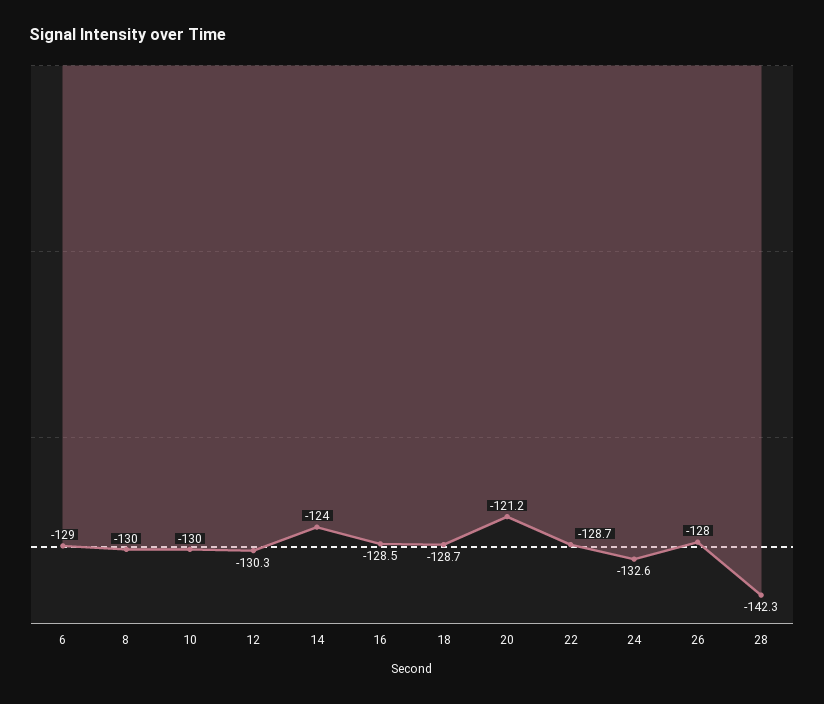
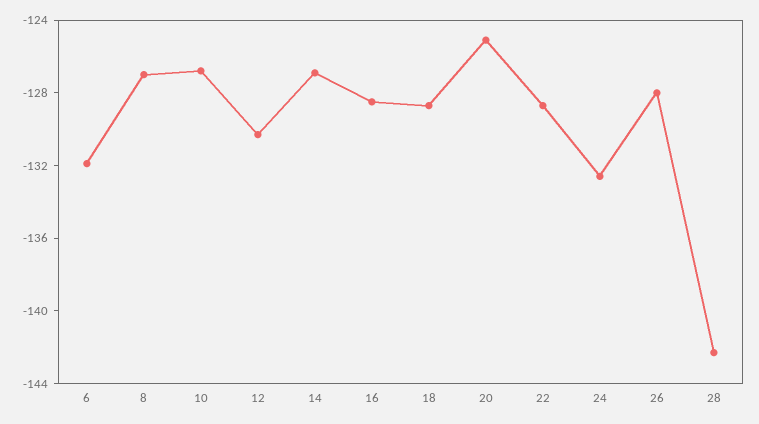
  {
-   "6": -129,
+   "6": -132,
-   "8": -130,
+   "8": -127,
-   "10": -130,
+   "10": -127,
    "12": -130.3,
-   "14": -124,
+   "14": -127,
    "16": -128.5,
    "18": -128.7,
-   "20": -121.2,
+   "20": -125,
    "22": -128.7,
    "24": -132.6,
    "26": -128,
    "28": -142.3
  }

